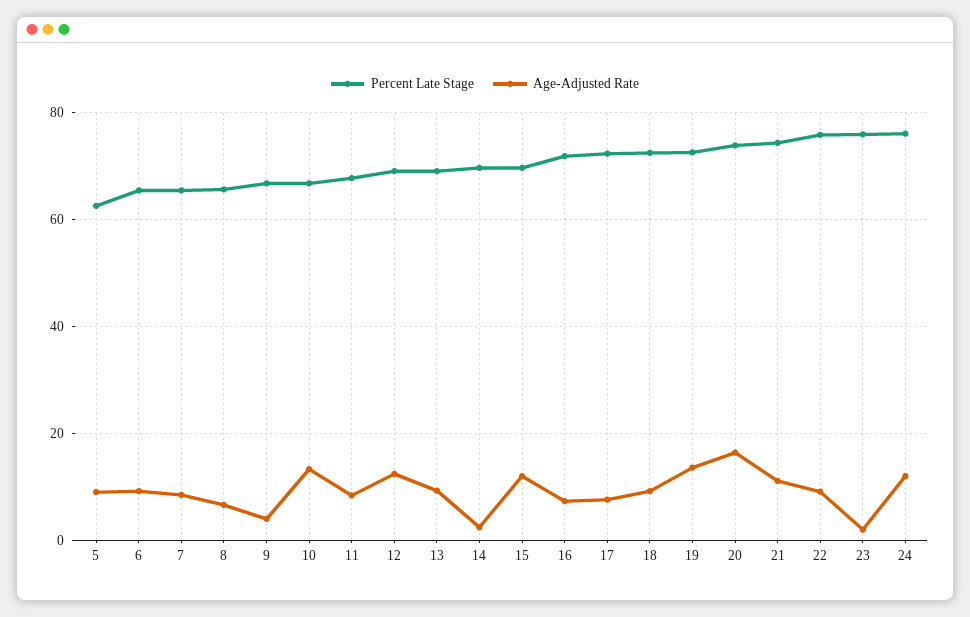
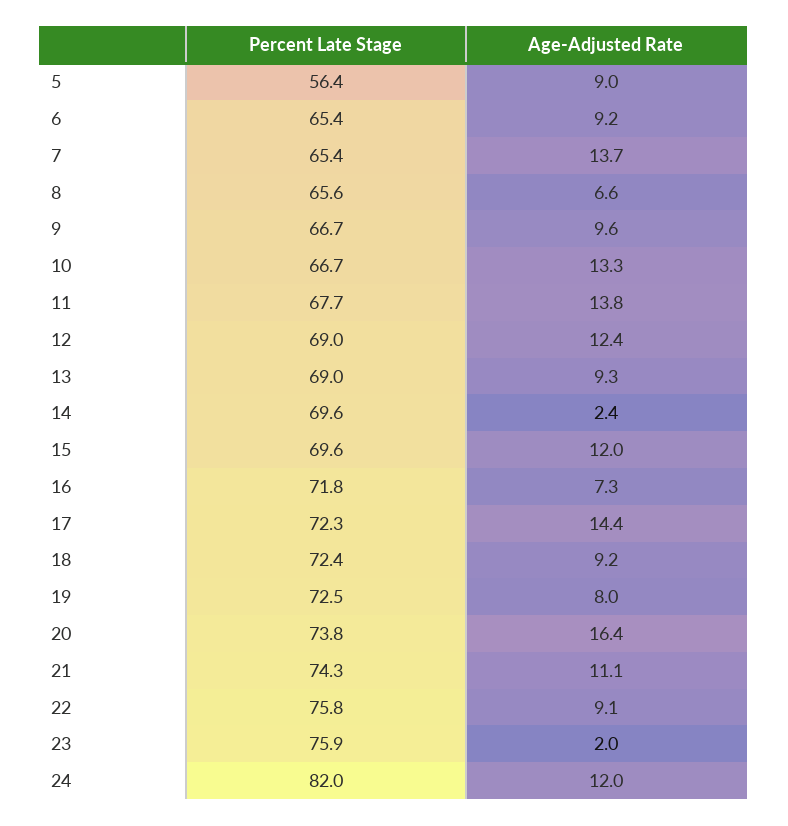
  {
    "Percent Late Stage": {
-     "5": 62,
+     "5": 56.4,
      "6": 65.4,
      "7": 65.4,
      "8": 65.6,
      "9": 66.7,
      "10": 66.7,
      "11": 67.7,
      "12": 69,
      "13": 69,
      "14": 69.6,
      "15": 69.6,
      "16": 71.8,
      "17": 72.3,
      "18": 72.4,
      "19": 72.5,
      "20": 73.8,
      "21": 74.3,
      "22": 75.8,
      "23": 75.9,
-     "24": 76
+     "24": 82
    },
    "Age-Adjusted Rate": {
      "5": 9,
      "6": 9.2,
-     "7": 8,
+     "7": 13.7,
      "8": 6.6,
-     "9": 4,
+     "9": 9.6,
      "10": 13.3,
-     "11": 8,
+     "11": 13.8,
      "12": 12.4,
      "13": 9.3,
      "14": 2.4,
      "15": 12,
      "16": 7.3,
-     "17": 8,
+     "17": 14.4,
      "18": 9.2,
-     "19": 14,
+     "19": 8,
      "20": 16.4,
      "21": 11.1,
      "22": 9.1,
      "23": 2,
      "24": 12
    }
  }

